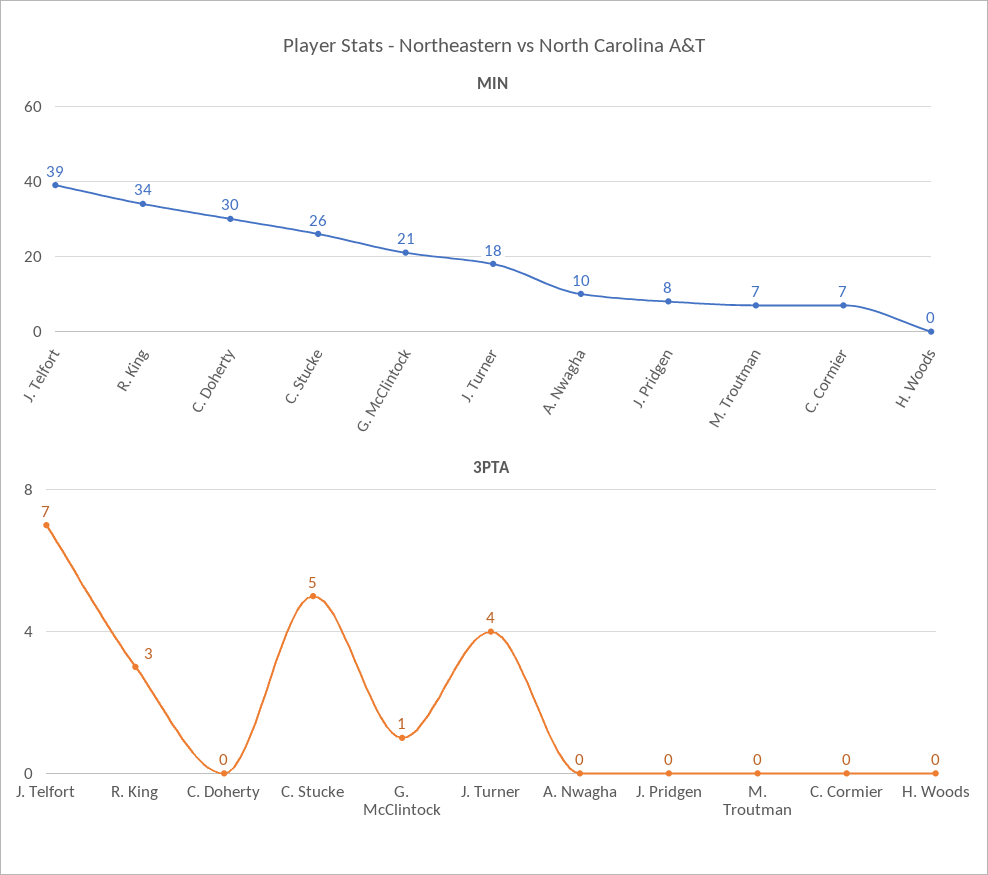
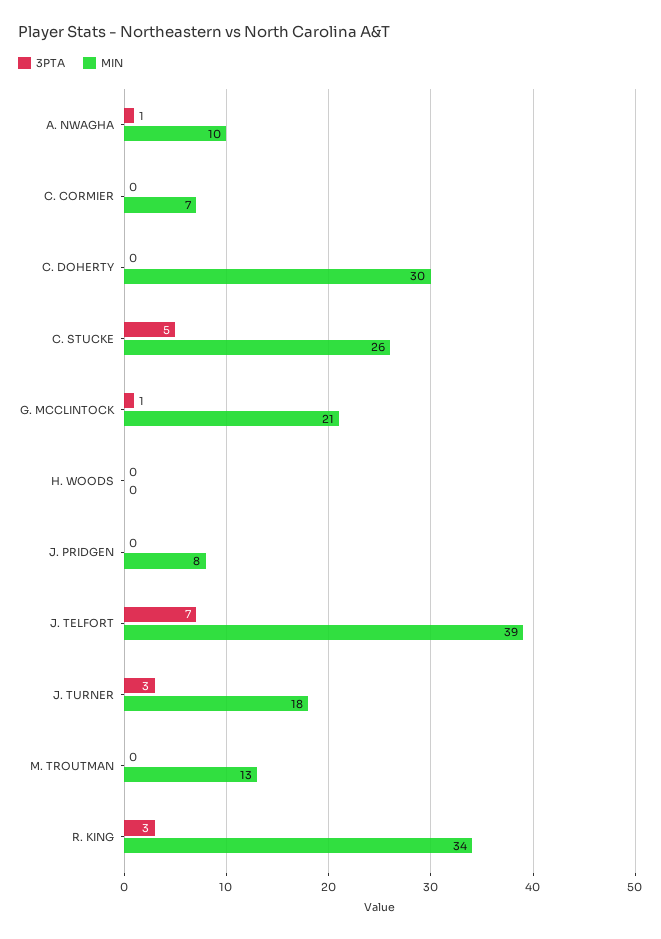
  {
    "MIN": {
      "J. Telfort": 39,
      "R. King": 34,
      "C. Doherty": 30,
      "C. Stucke": 26,
      "G. McClintock": 21,
      "J. Turner": 18,
      "A. Nwagha": 10,
      "J. Pridgen": 8,
-     "M. Troutman": 7,
+     "M. Troutman": 13,
      "C. Cormier": 7,
      "H. Woods": 0
    },
    "3PTA": {
      "J. Telfort": 7,
      "R. King": 3,
      "C. Doherty": 0,
      "C. Stucke": 5,
      "G. McClintock": 1,
-     "J. Turner": 4,
+     "J. Turner": 3,
-     "A. Nwagha": 0,
+     "A. Nwagha": 1,
      "J. Pridgen": 0,
      "M. Troutman": 0,
      "C. Cormier": 0,
      "H. Woods": 0
    }
  }

